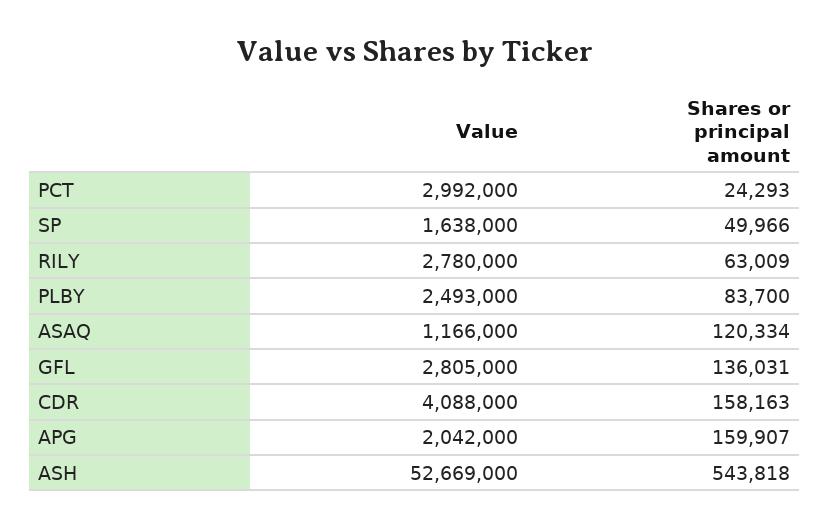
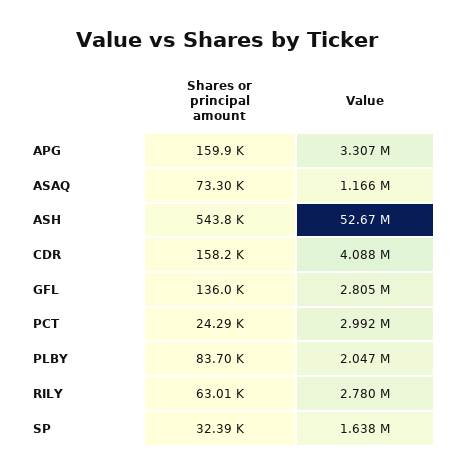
  {
    "Value": {
      "PCT": 2992000,
      "SP": 1638000,
      "RILY": 2780000,
-     "PLBY": 2493000,
+     "PLBY": 2047000,
      "ASAQ": 1166000,
      "GFL": 2805000,
      "CDR": 4088000,
-     "APG": 2042000,
+     "APG": 3307000,
      "ASH": 52669000
    },
    "Shares or principal amount": {
      "PCT": 24293,
-     "SP": 49966,
+     "SP": 32390,
      "RILY": 63009,
      "PLBY": 83700,
-     "ASAQ": 120334,
+     "ASAQ": 73300,
      "GFL": 136031,
      "CDR": 158163,
      "APG": 159907,
      "ASH": 543818
    }
  }

